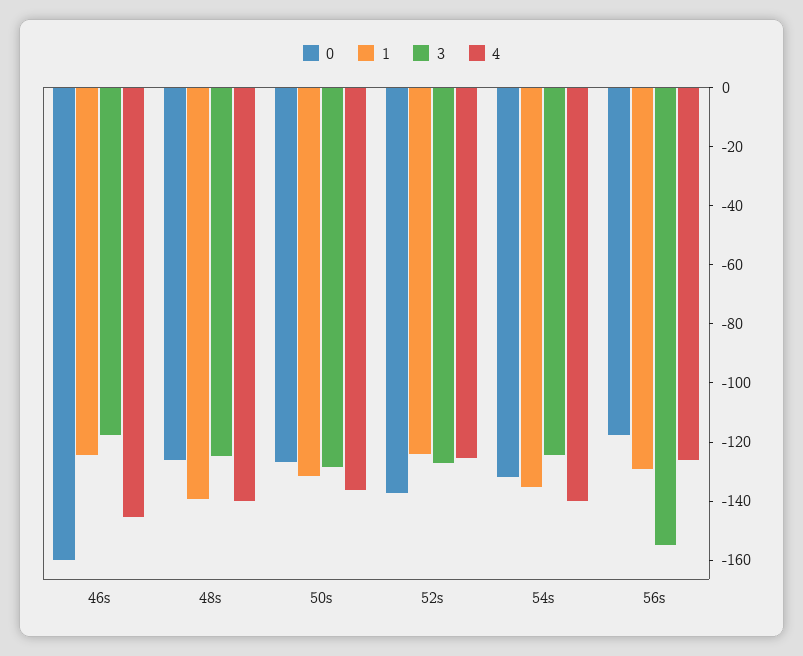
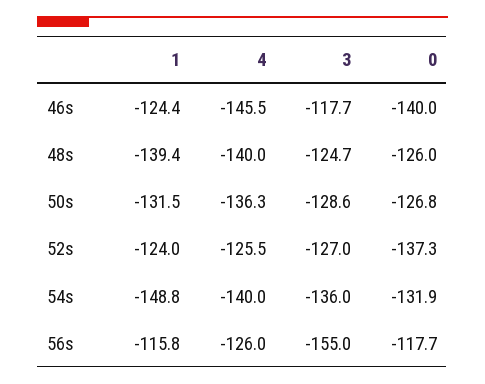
  {
    "0": {
-     "46s": -160,
+     "46s": -140,
      "48s": -126,
      "50s": -126.8,
      "52s": -137.3,
      "54s": -131.9,
      "56s": -117.7
    },
    "1": {
      "46s": -124.4,
      "48s": -139.4,
      "50s": -131.5,
      "52s": -124,
-     "54s": -135,
+     "54s": -148.8,
-     "56s": -130
+     "56s": -115.8
    },
    "3": {
      "46s": -117.7,
      "48s": -124.7,
      "50s": -128.6,
      "52s": -127,
-     "54s": -125,
+     "54s": -136,
      "56s": -155
    },
    "4": {
      "46s": -145.5,
      "48s": -140,
      "50s": -136.3,
      "52s": -125.5,
      "54s": -140,
      "56s": -126
    }
  }

